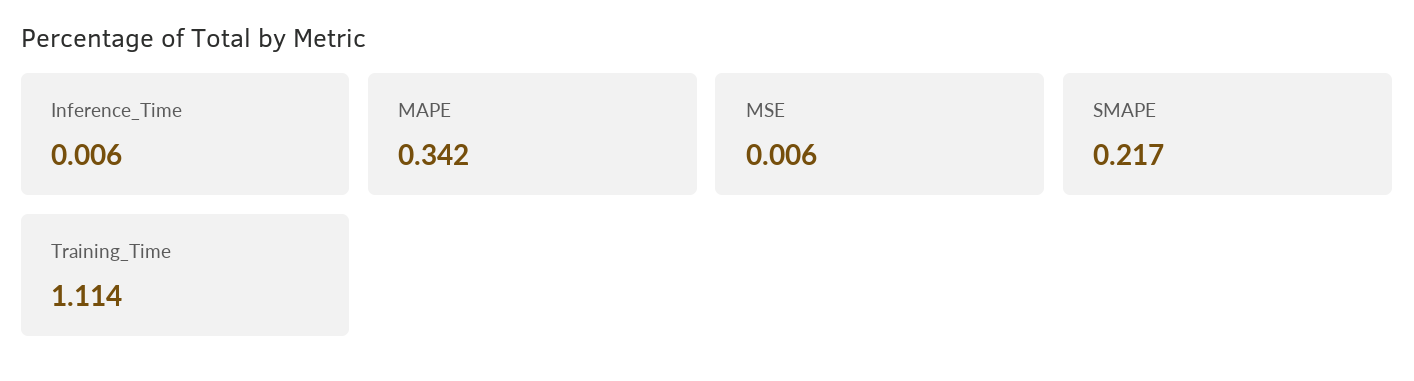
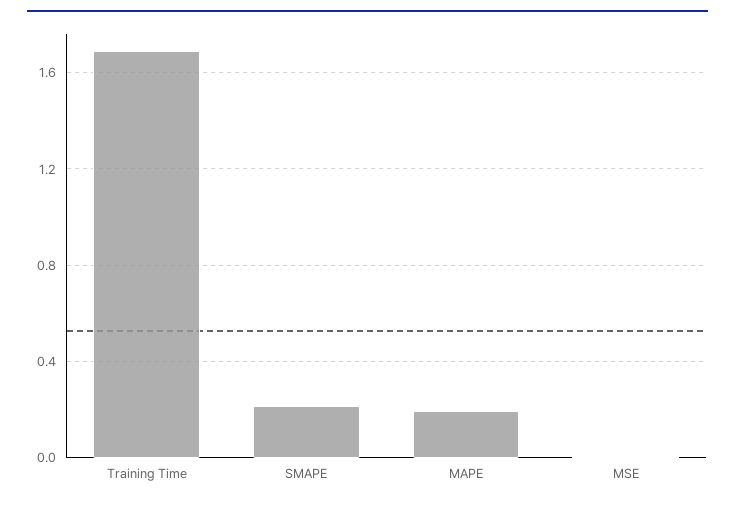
  {
-   "Inference_Time": 0.006,
-   "MAPE": 0.342,
+   "MAPE": 0.2,
    "MSE": 0.006,
    "SMAPE": 0.217,
-   "Training_Time": 1.114
+   "Training_Time": 1.7
  }

